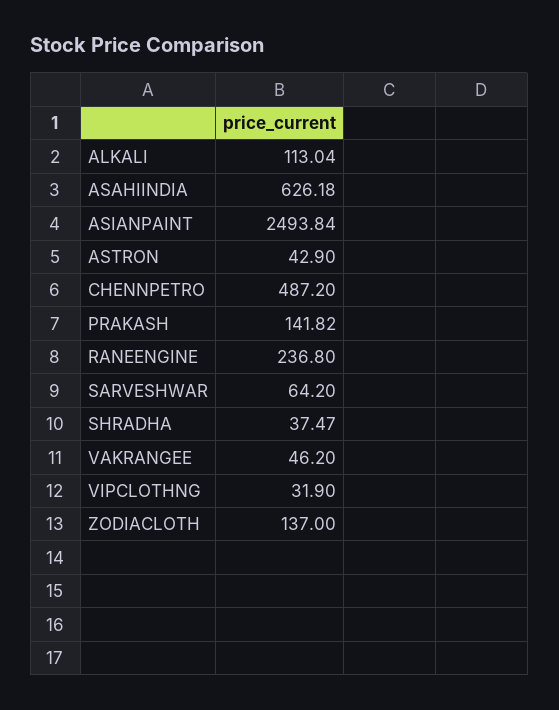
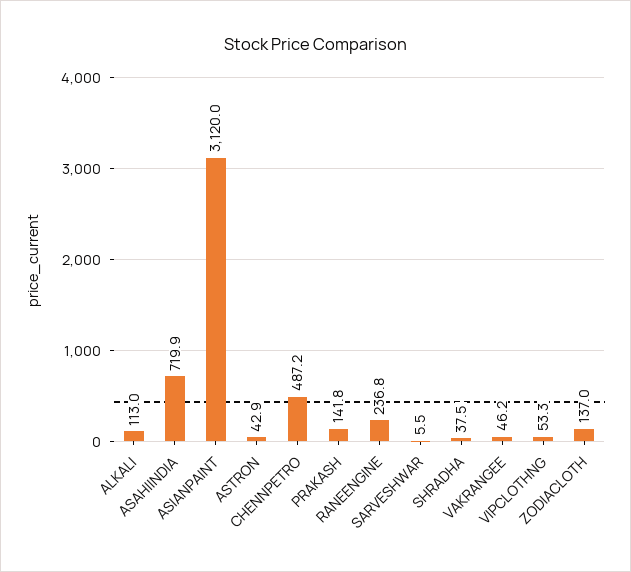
  {
    "ALKALI": 113.04,
-   "ASAHIINDIA": 626.18,
+   "ASAHIINDIA": 719.9,
-   "ASIANPAINT": 2493.84,
+   "ASIANPAINT": 3120,
    "ASTRON": 42.9,
    "CHENNPETRO": 487.2,
    "PRAKASH": 141.82,
    "RANEENGINE": 236.8,
-   "SARVESHWAR": 64.2,
+   "SARVESHWAR": 5.5,
    "SHRADHA": 37.47,
    "VAKRANGEE": 46.2,
-   "VIPCLOTHNG": 31.9,
+   "VIPCLOTHNG": 53.3,
    "ZODIACLOTH": 137
  }

